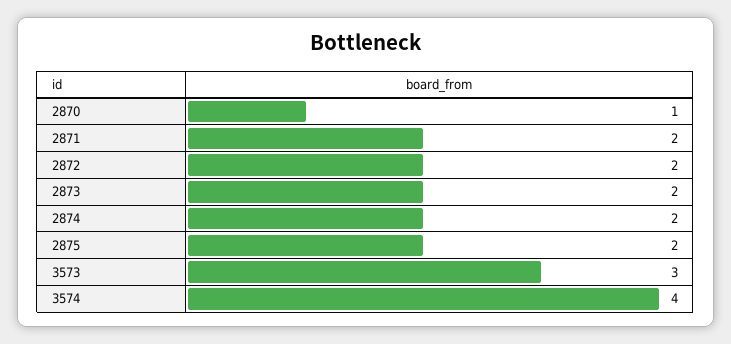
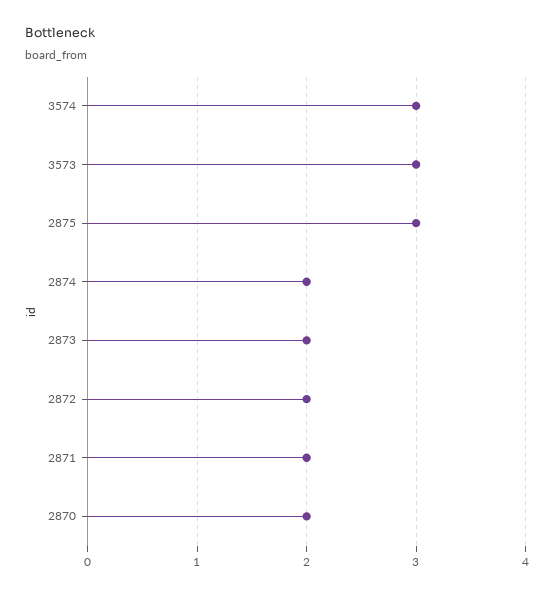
  {
-   "2870": 1,
+   "2870": 2,
    "2871": 2,
    "2872": 2,
    "2873": 2,
    "2874": 2,
-   "2875": 2,
+   "2875": 3,
    "3573": 3,
-   "3574": 4
+   "3574": 3
  }

